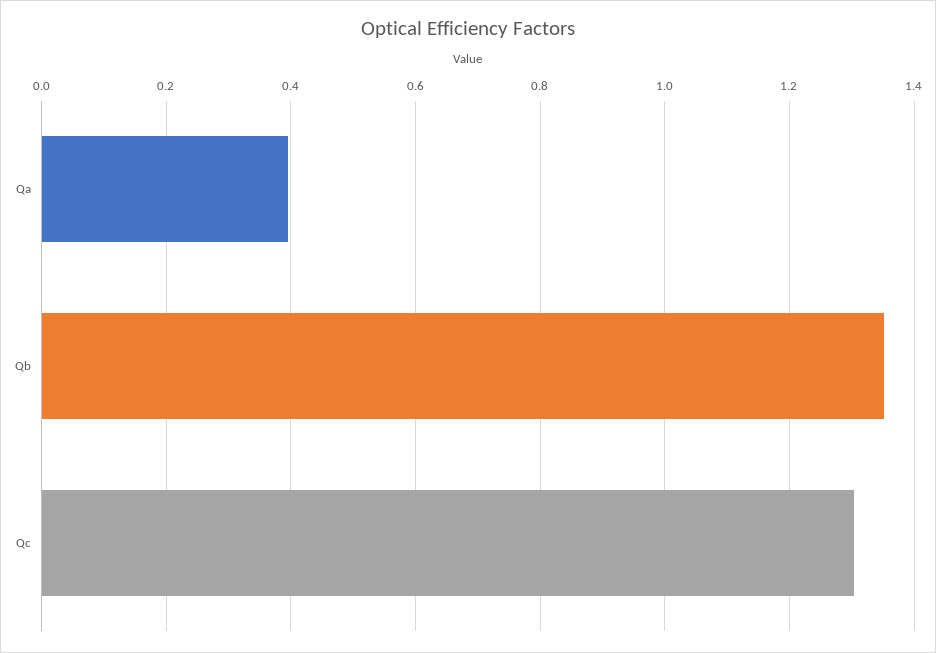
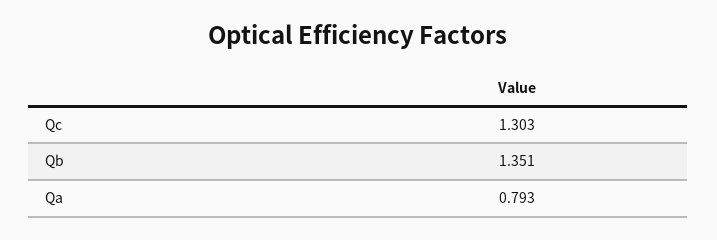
  {
-   "Qa": 0.4,
+   "Qa": 0.793,
    "Qb": 1.351,
    "Qc": 1.303
  }

